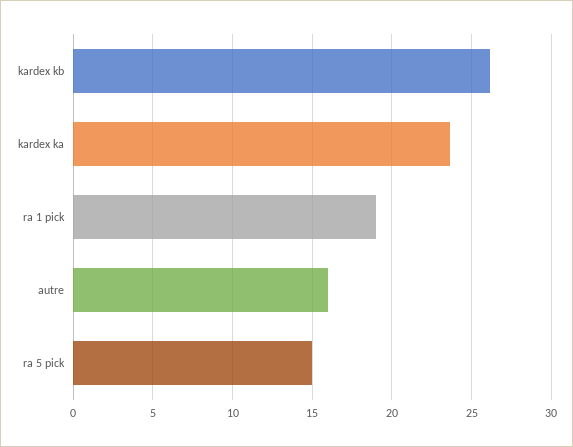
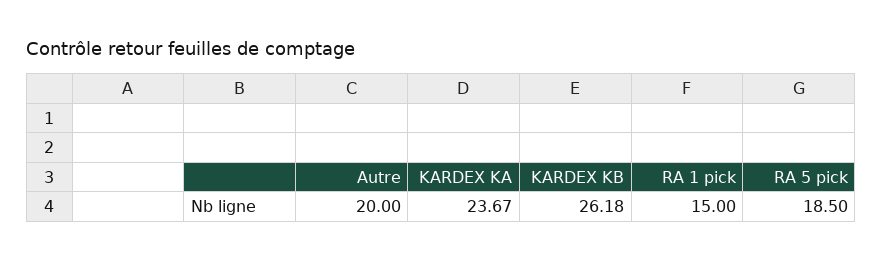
  {
    "kardex kb": 26.18,
    "kardex ka": 23.67,
-   "ra 1 pick": 19,
+   "ra 1 pick": 15,
-   "autre": 16,
+   "autre": 20,
-   "ra 5 pick": 15
+   "ra 5 pick": 18.5
  }

